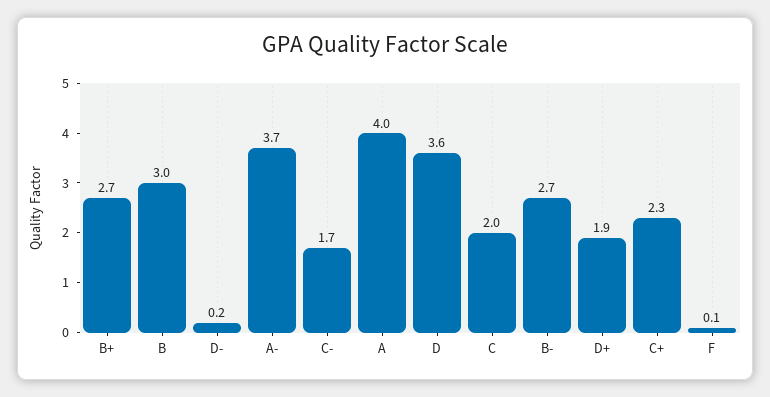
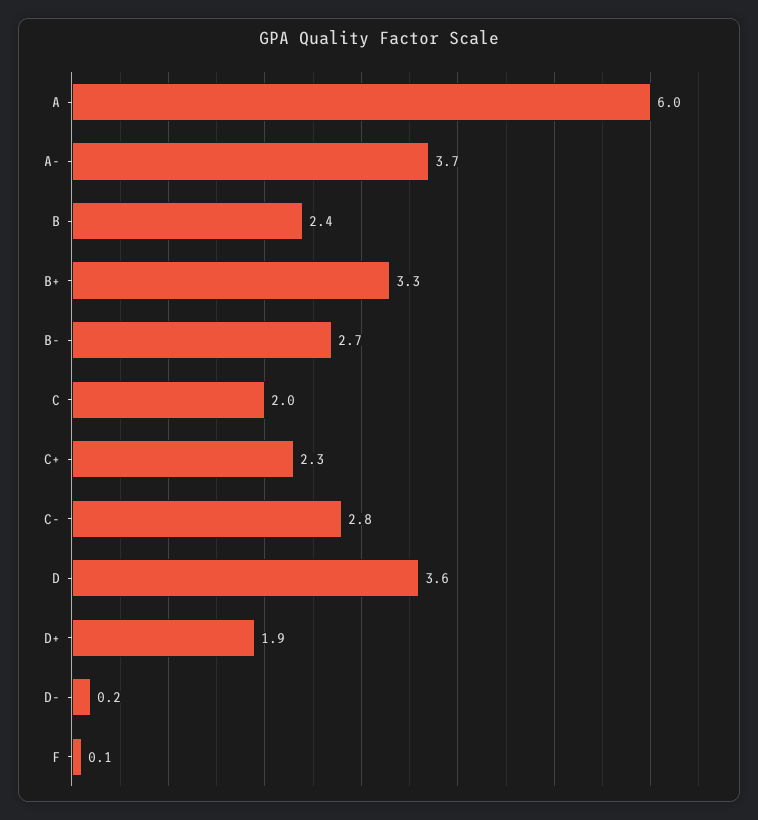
  {
-   "B+": 2.7,
+   "B+": 3.3,
-   "B": 3,
+   "B": 2.4,
    "D-": 0.2,
    "A-": 3.7,
-   "C-": 1.7,
+   "C-": 2.8,
-   "A": 4,
+   "A": 6,
    "D": 3.6,
    "C": 2,
    "B-": 2.7,
    "D+": 1.9,
    "C+": 2.3,
    "F": 0.1
  }

